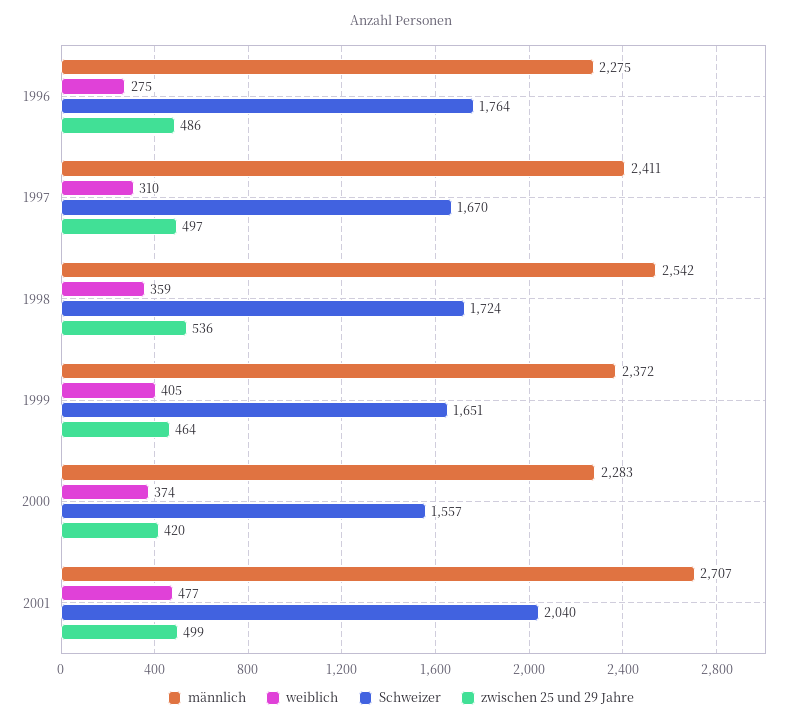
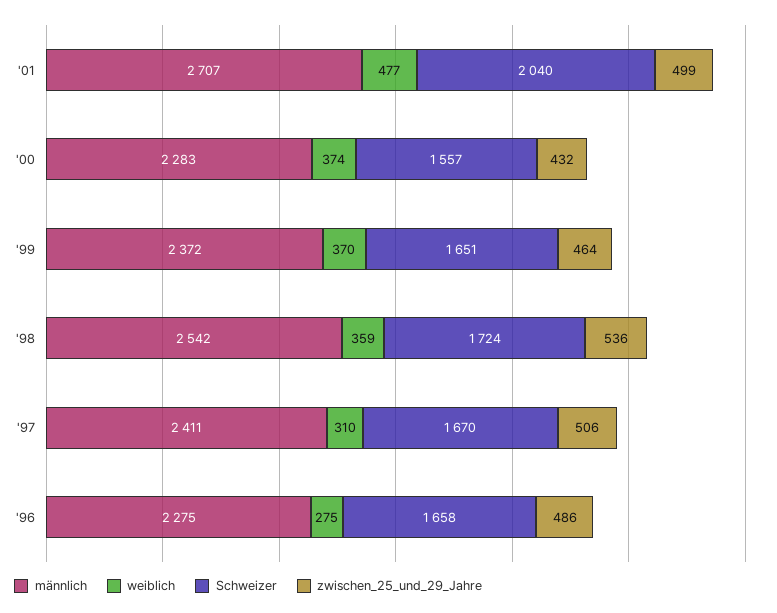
  {
    "männlich": {
      "1996": 2275,
      "1997": 2411,
      "1998": 2542,
      "1999": 2372,
      "2000": 2283,
      "2001": 2707
    },
    "weiblich": {
      "1996": 275,
      "1997": 310,
      "1998": 359,
-     "1999": 405,
+     "1999": 370,
      "2000": 374,
      "2001": 477
    },
    "Schweizer": {
-     "1996": 1764,
+     "1996": 1658,
      "1997": 1670,
      "1998": 1724,
      "1999": 1651,
      "2000": 1557,
      "2001": 2040
    },
    "zwischen 25 und 29 Jahre": {
      "1996": 486,
-     "1997": 497,
+     "1997": 506,
      "1998": 536,
      "1999": 464,
-     "2000": 420,
+     "2000": 432,
      "2001": 499
    }
  }

